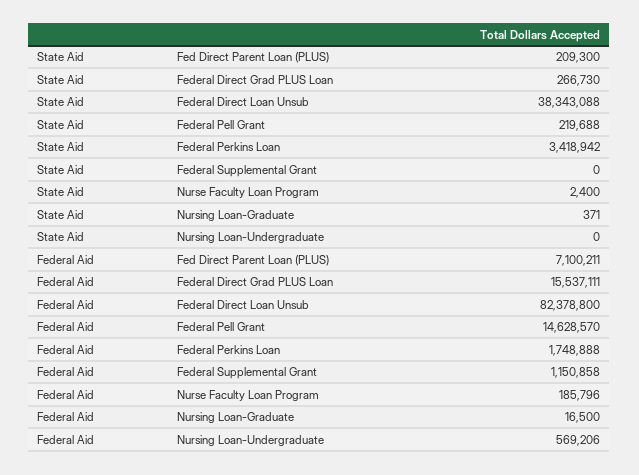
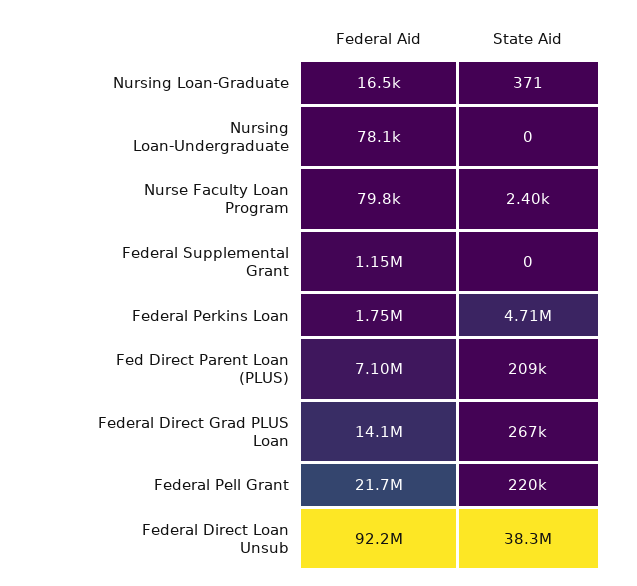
  {
    "State Aid": {
      "Fed Direct Parent Loan (PLUS)": 209300,
      "Federal Direct Grad PLUS Loan": 266730,
      "Federal Direct Loan Unsub": 38343088,
      "Federal Pell Grant": 219688,
-     "Federal Perkins Loan": 3418942,
+     "Federal Perkins Loan": 4710000,
      "Federal Supplemental Grant": 0,
      "Nurse Faculty Loan Program": 2400,
      "Nursing Loan-Graduate": 371,
      "Nursing Loan-Undergraduate": 0
    },
    "Federal Aid": {
      "Fed Direct Parent Loan (PLUS)": 7100211,
-     "Federal Direct Grad PLUS Loan": 15537111,
+     "Federal Direct Grad PLUS Loan": 14100000,
-     "Federal Direct Loan Unsub": 82378800,
+     "Federal Direct Loan Unsub": 92200000,
-     "Federal Pell Grant": 14628570,
+     "Federal Pell Grant": 21700000,
      "Federal Perkins Loan": 1748888,
      "Federal Supplemental Grant": 1150858,
-     "Nurse Faculty Loan Program": 185796,
+     "Nurse Faculty Loan Program": 79800,
      "Nursing Loan-Graduate": 16500,
-     "Nursing Loan-Undergraduate": 569206
+     "Nursing Loan-Undergraduate": 78100
    }
  }

